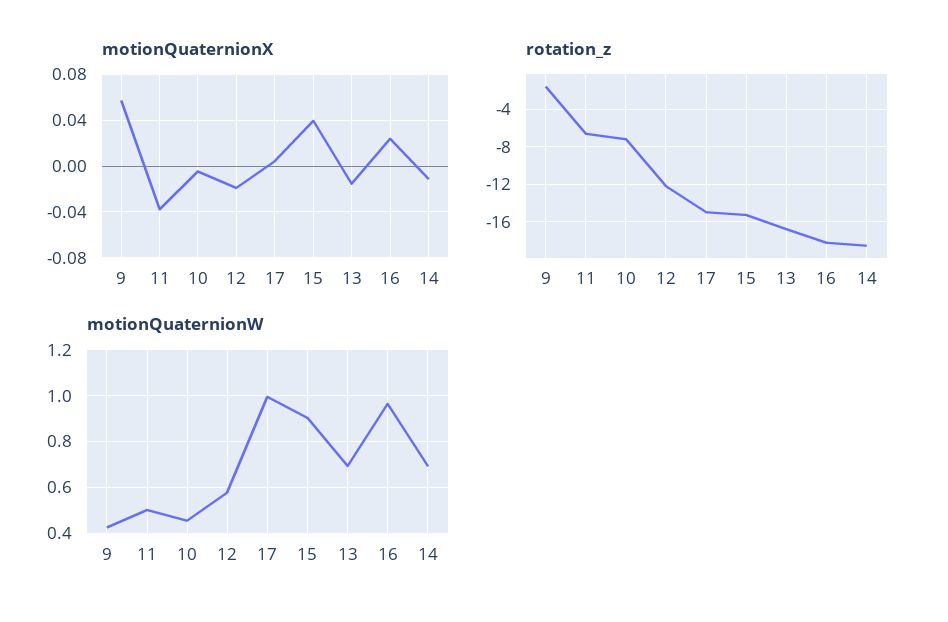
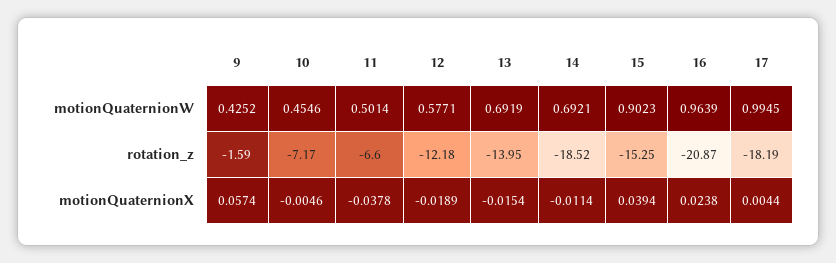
  {
    "motionQuaternionX": {
      "9": 0.0574,
      "11": -0.0378,
      "10": -0.0046,
      "12": -0.0189,
      "17": 0.0044,
      "15": 0.0394,
      "13": -0.0154,
      "16": 0.0238,
      "14": -0.0114
    },
    "rotation_z": {
      "9": -1.59,
      "11": -6.6,
      "10": -7.17,
      "12": -12.18,
-     "17": -15,
+     "17": -18.19,
      "15": -15.25,
-     "13": -17,
+     "13": -13.95,
-     "16": -18,
+     "16": -20.87,
      "14": -18.52
    },
    "motionQuaternionW": {
      "9": 0.4252,
      "11": 0.5014,
      "10": 0.4546,
      "12": 0.5771,
      "17": 0.9945,
      "15": 0.9023,
      "13": 0.6919,
      "16": 0.9639,
      "14": 0.6921
    }
  }

